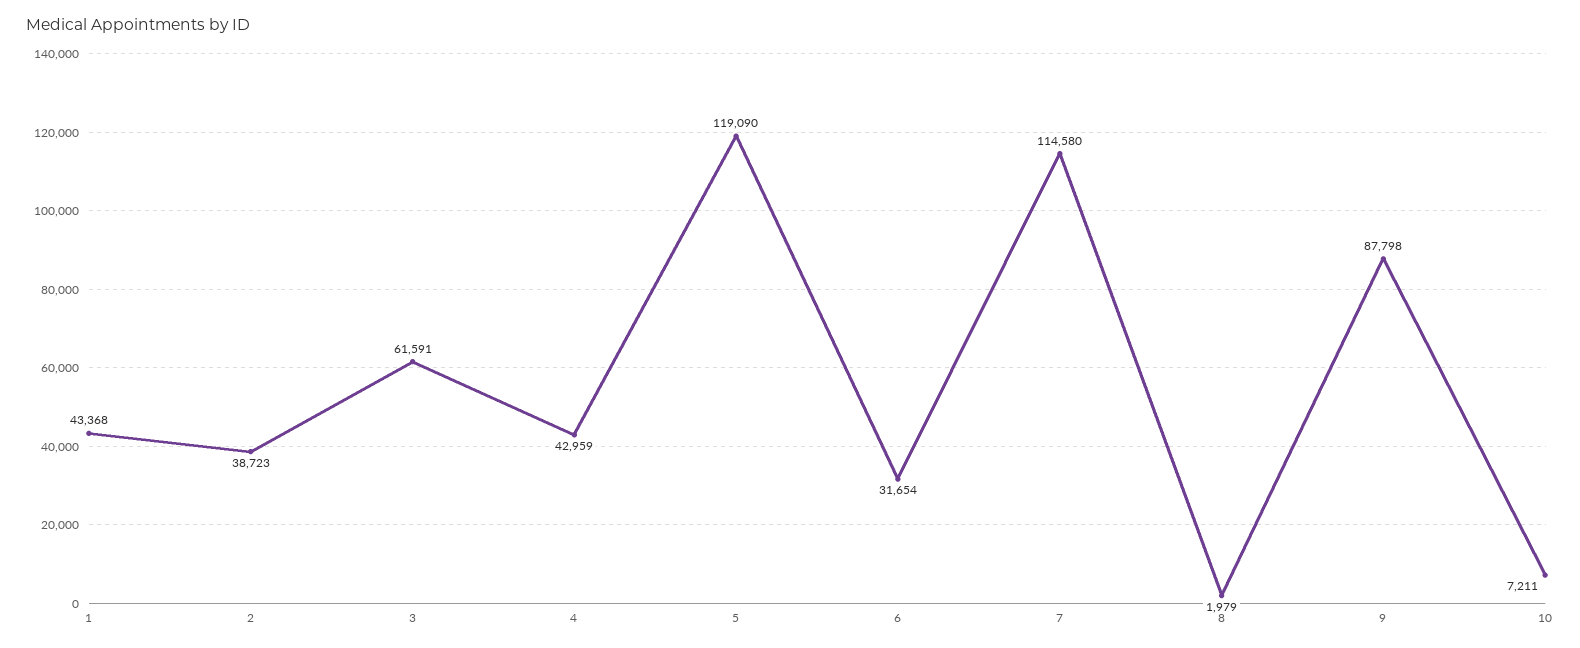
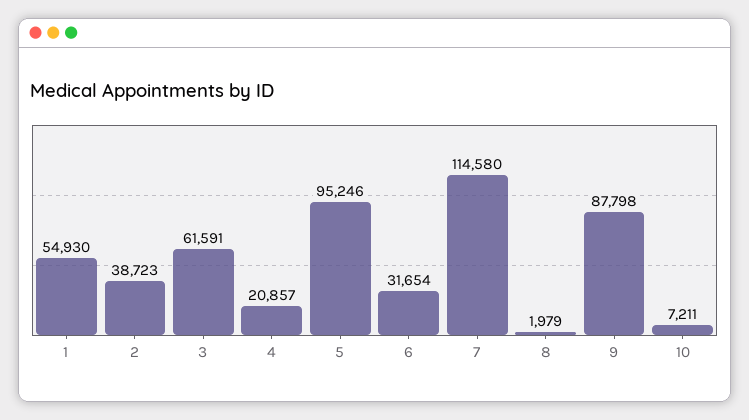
  {
-   "1": 43368,
+   "1": 54930,
    "2": 38723,
    "3": 61591,
-   "4": 42959,
+   "4": 20857,
-   "5": 119090,
+   "5": 95246,
    "6": 31654,
    "7": 114580,
    "8": 1979,
    "9": 87798,
    "10": 7211
  }

